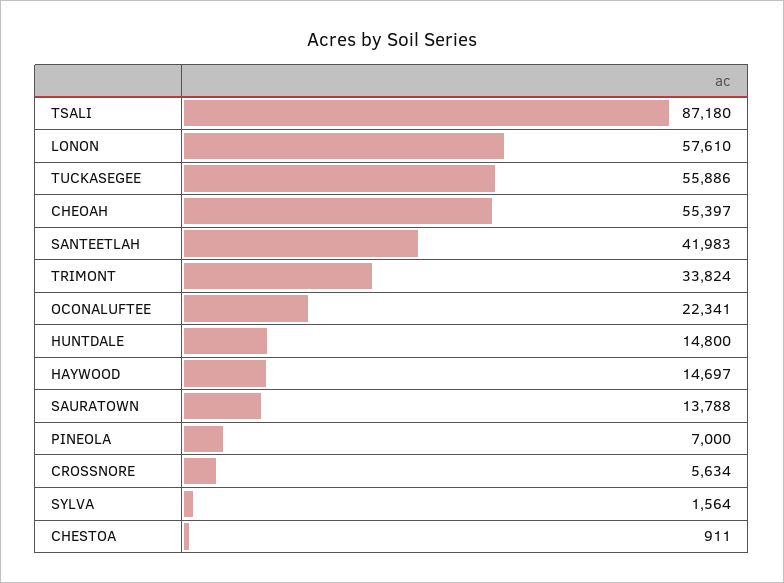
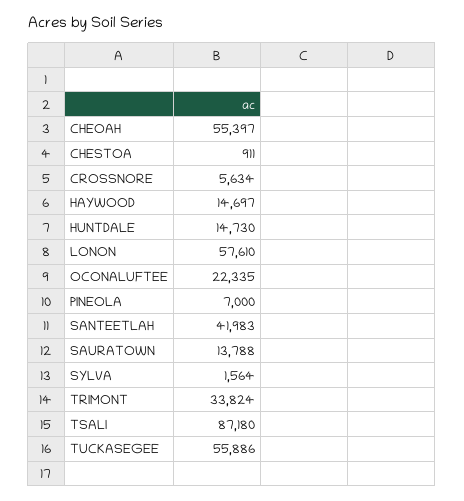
  {
    "TSALI": 87180,
    "LONON": 57610,
    "TUCKASEGEE": 55886,
    "CHEOAH": 55397,
    "SANTEETLAH": 41983,
    "TRIMONT": 33824,
-   "OCONALUFTEE": 22341,
+   "OCONALUFTEE": 22335,
-   "HUNTDALE": 14800,
+   "HUNTDALE": 14730,
    "HAYWOOD": 14697,
    "SAURATOWN": 13788,
    "PINEOLA": 7000,
    "CROSSNORE": 5634,
    "SYLVA": 1564,
    "CHESTOA": 911
  }

